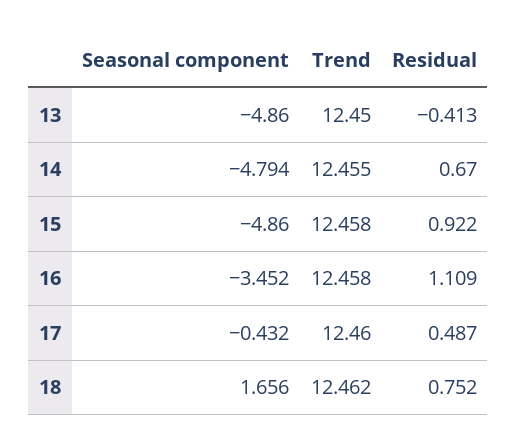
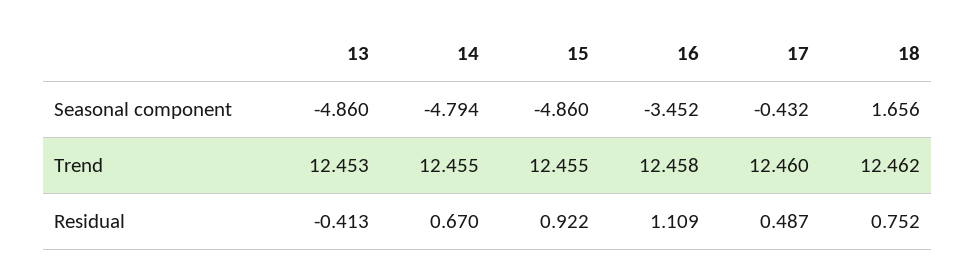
  {
    "Seasonal component": {
      "13": -4.86,
      "14": -4.794,
      "15": -4.86,
      "16": -3.452,
      "17": -0.432,
      "18": 1.656
    },
    "Trend": {
-     "13": 12.45,
+     "13": 12.453,
      "14": 12.455,
-     "15": 12.458,
+     "15": 12.455,
      "16": 12.458,
      "17": 12.46,
      "18": 12.462
    },
    "Residual": {
      "13": -0.413,
      "14": 0.67,
      "15": 0.922,
      "16": 1.109,
      "17": 0.487,
      "18": 0.752
    }
  }

